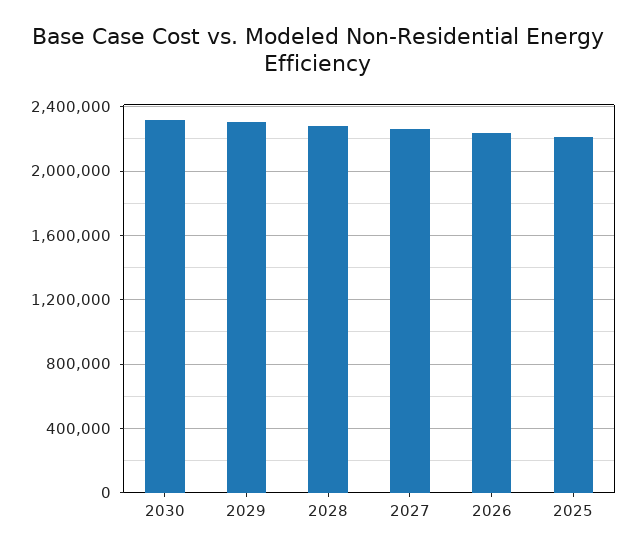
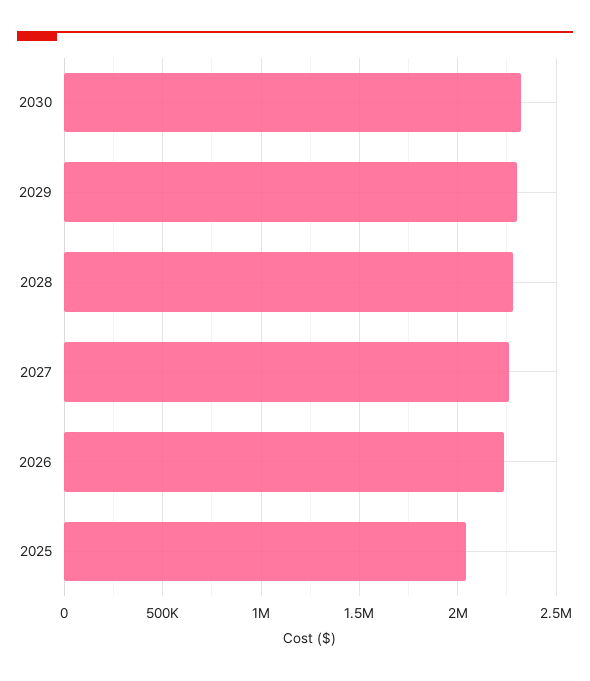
  {
    "2030": 2300000,
    "2029": 2300000,
    "2028": 2300000,
    "2027": 2250000,
    "2026": 2250000,
-   "2025": 2200000
+   "2025": 2050000
  }

